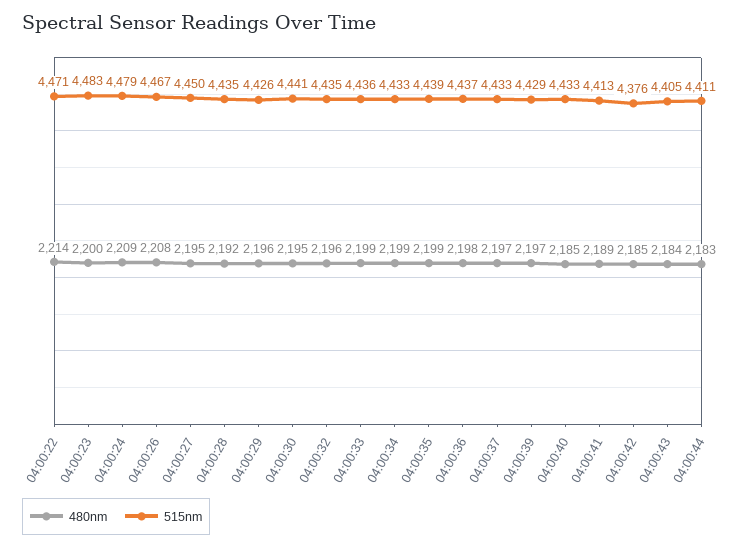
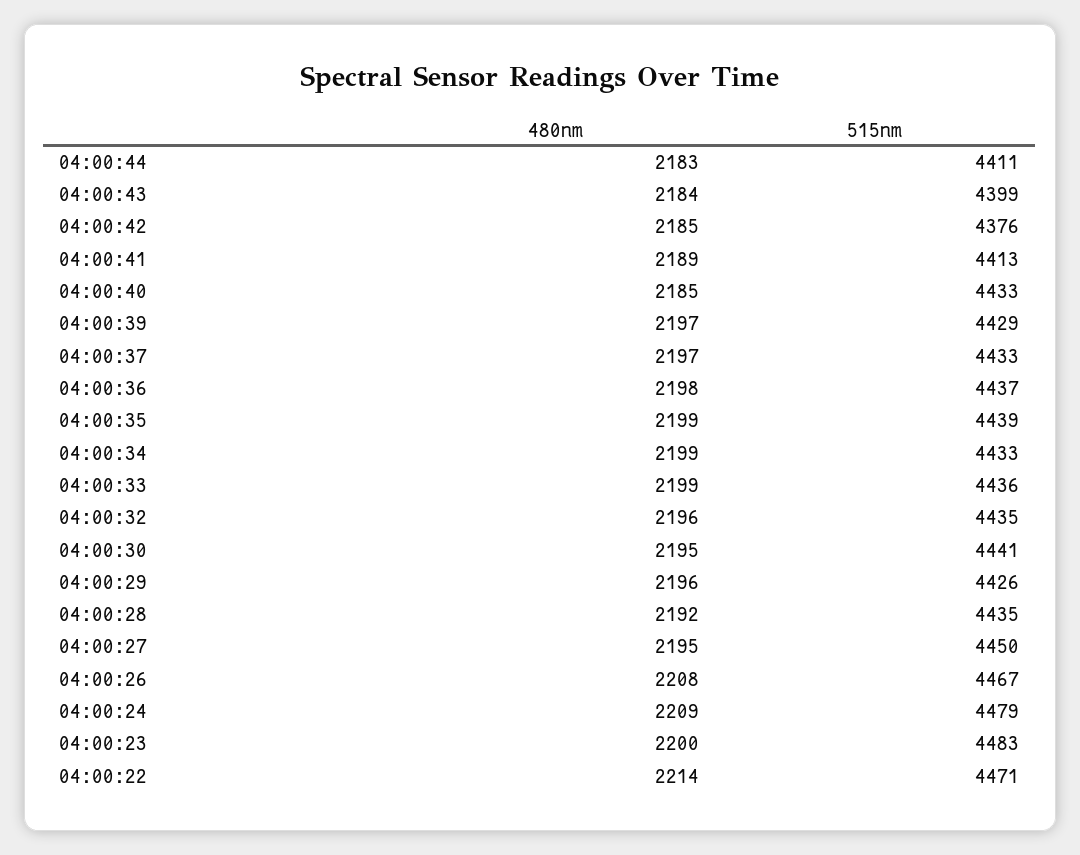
  {
    "480nm": {
      "04:00:22": 2214,
      "04:00:23": 2200,
      "04:00:24": 2209,
      "04:00:26": 2208,
      "04:00:27": 2195,
      "04:00:28": 2192,
      "04:00:29": 2196,
      "04:00:30": 2195,
      "04:00:32": 2196,
      "04:00:33": 2199,
      "04:00:34": 2199,
      "04:00:35": 2199,
      "04:00:36": 2198,
      "04:00:37": 2197,
      "04:00:39": 2197,
      "04:00:40": 2185,
      "04:00:41": 2189,
      "04:00:42": 2185,
      "04:00:43": 2184,
      "04:00:44": 2183
    },
    "515nm": {
      "04:00:22": 4471,
      "04:00:23": 4483,
      "04:00:24": 4479,
      "04:00:26": 4467,
      "04:00:27": 4450,
      "04:00:28": 4435,
      "04:00:29": 4426,
      "04:00:30": 4441,
      "04:00:32": 4435,
      "04:00:33": 4436,
      "04:00:34": 4433,
      "04:00:35": 4439,
      "04:00:36": 4437,
      "04:00:37": 4433,
      "04:00:39": 4429,
      "04:00:40": 4433,
      "04:00:41": 4413,
      "04:00:42": 4376,
-     "04:00:43": 4405,
+     "04:00:43": 4399,
      "04:00:44": 4411
    }
  }

